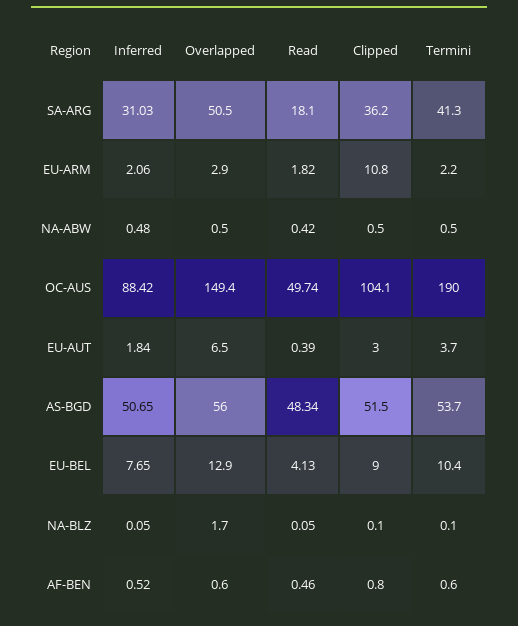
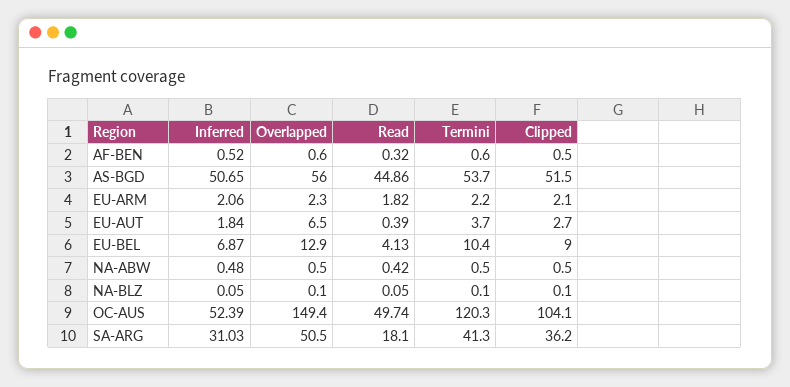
  {
    "Inferred": {
      "SA-ARG": 31.03,
      "EU-ARM": 2.06,
      "NA-ABW": 0.48,
-     "OC-AUS": 88.42,
+     "OC-AUS": 52.39,
      "EU-AUT": 1.84,
      "AS-BGD": 50.65,
-     "EU-BEL": 7.65,
+     "EU-BEL": 6.87,
      "NA-BLZ": 0.05,
      "AF-BEN": 0.52
    },
    "Overlapped": {
      "SA-ARG": 50.5,
-     "EU-ARM": 2.9,
+     "EU-ARM": 2.3,
      "NA-ABW": 0.5,
      "OC-AUS": 149.4,
      "EU-AUT": 6.5,
      "AS-BGD": 56,
      "EU-BEL": 12.9,
-     "NA-BLZ": 1.7,
+     "NA-BLZ": 0.1,
      "AF-BEN": 0.6
    },
    "Read": {
      "SA-ARG": 18.1,
      "EU-ARM": 1.82,
      "NA-ABW": 0.42,
      "OC-AUS": 49.74,
      "EU-AUT": 0.39,
-     "AS-BGD": 48.34,
+     "AS-BGD": 44.86,
      "EU-BEL": 4.13,
      "NA-BLZ": 0.05,
-     "AF-BEN": 0.46
+     "AF-BEN": 0.32
    },
    "Clipped": {
      "SA-ARG": 36.2,
-     "EU-ARM": 10.8,
+     "EU-ARM": 2.1,
      "NA-ABW": 0.5,
      "OC-AUS": 104.1,
-     "EU-AUT": 3,
+     "EU-AUT": 2.7,
      "AS-BGD": 51.5,
      "EU-BEL": 9,
      "NA-BLZ": 0.1,
-     "AF-BEN": 0.8
+     "AF-BEN": 0.5
    },
    "Termini": {
      "SA-ARG": 41.3,
      "EU-ARM": 2.2,
      "NA-ABW": 0.5,
-     "OC-AUS": 190,
+     "OC-AUS": 120.3,
      "EU-AUT": 3.7,
      "AS-BGD": 53.7,
      "EU-BEL": 10.4,
      "NA-BLZ": 0.1,
      "AF-BEN": 0.6
    }
  }

